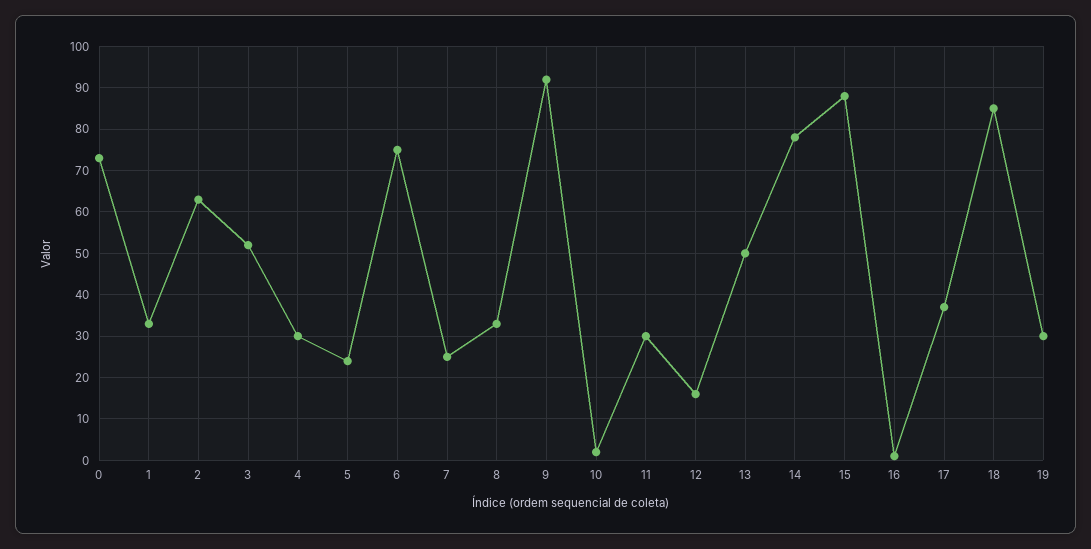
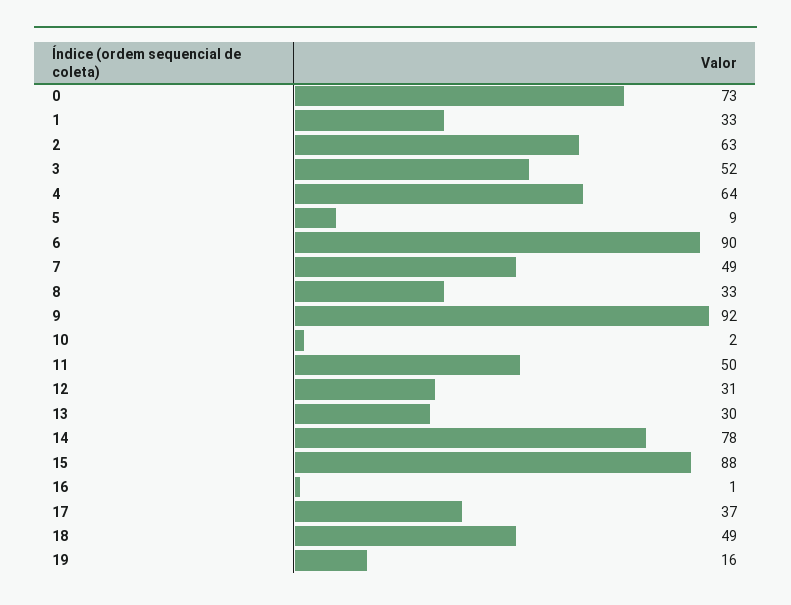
  {
    "0": 73,
    "1": 33,
    "2": 63,
    "3": 52,
-   "4": 30,
+   "4": 64,
-   "5": 25,
+   "5": 9,
-   "6": 75,
+   "6": 90,
-   "7": 25,
+   "7": 49,
    "8": 33,
    "9": 92,
    "10": 2,
-   "11": 30,
+   "11": 50,
-   "12": 15,
+   "12": 31,
-   "13": 50,
+   "13": 30,
    "14": 78,
    "15": 88,
    "16": 1,
    "17": 37,
-   "18": 85,
+   "18": 49,
-   "19": 30
+   "19": 16
  }

